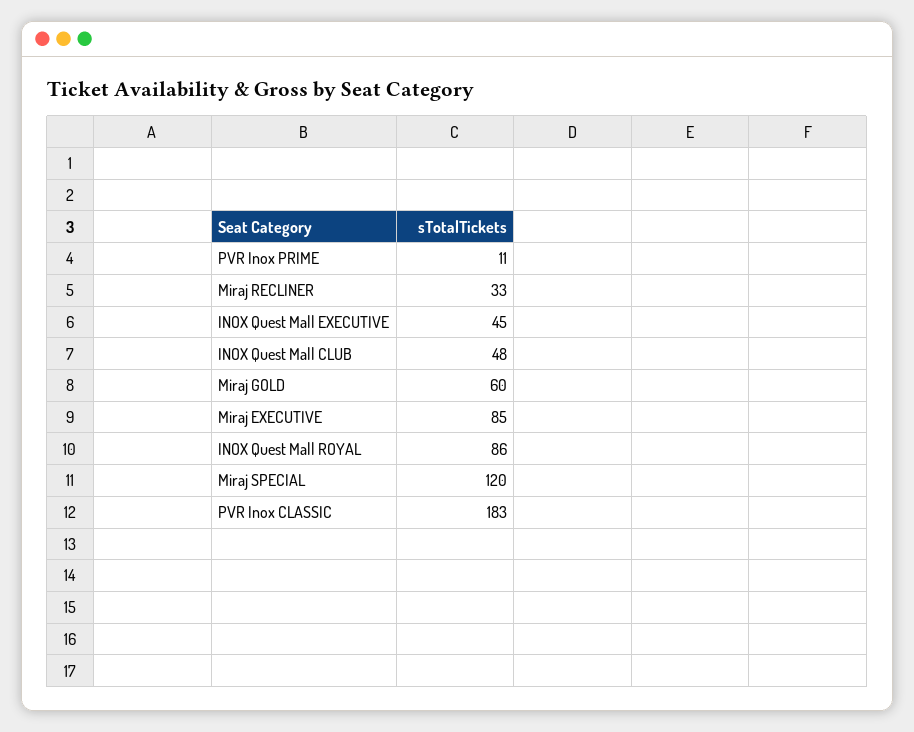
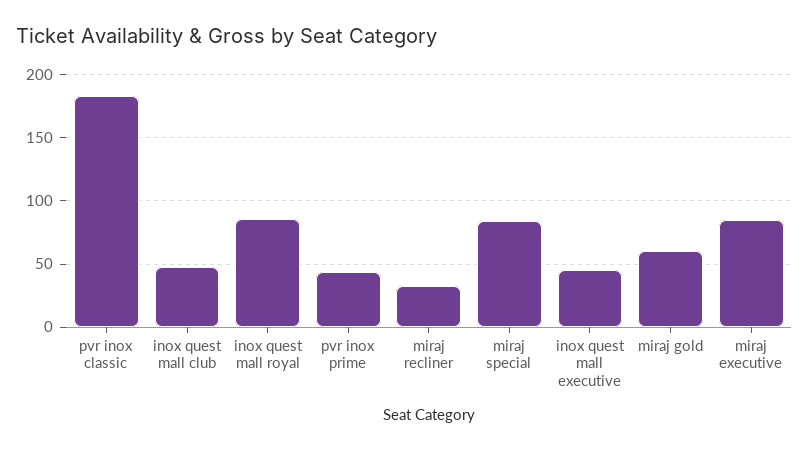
  {
-   "PVR Inox PRIME": 11,
+   "PVR Inox PRIME": 45,
    "Miraj RECLINER": 33,
    "INOX Quest Mall EXECUTIVE": 45,
    "INOX Quest Mall CLUB": 48,
    "Miraj GOLD": 60,
    "Miraj EXECUTIVE": 85,
    "INOX Quest Mall ROYAL": 86,
-   "Miraj SPECIAL": 120,
+   "Miraj SPECIAL": 85,
    "PVR Inox CLASSIC": 183
  }

